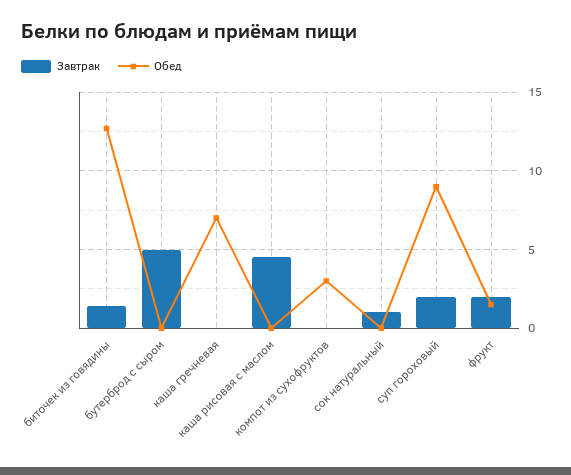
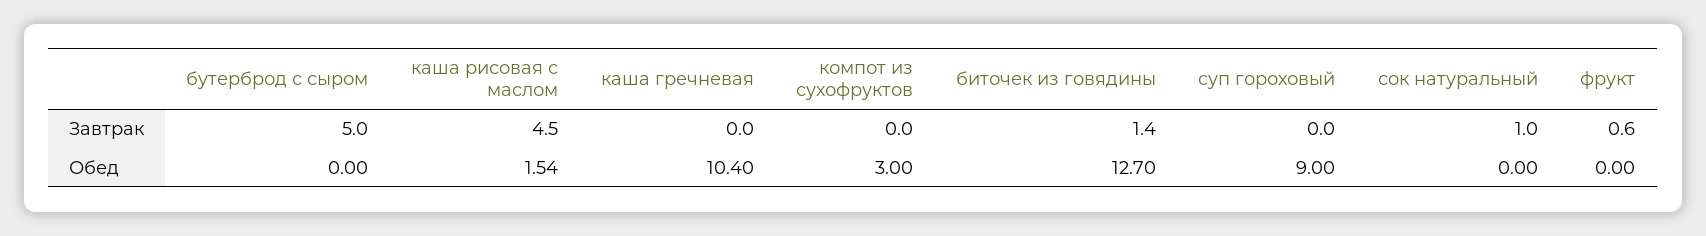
  {
    "Завтрак": {
      "биточек из говядины": 1.4,
      "бутерброд с сыром": 5,
      "каша гречневая": 0,
      "каша рисовая с маслом": 4.5,
      "компот из сухофруктов": 0,
      "сок натуральный": 1,
-     "суп гороховый": 2,
+     "суп гороховый": 0,
-     "фрукт": 2
+     "фрукт": 0.6
    },
    "Обед": {
      "биточек из говядины": 12.7,
      "бутерброд с сыром": 0,
-     "каша гречневая": 7,
+     "каша гречневая": 10.4,
-     "каша рисовая с маслом": 0,
+     "каша рисовая с маслом": 1.54,
      "компот из сухофруктов": 3,
      "сок натуральный": 0,
      "суп гороховый": 9,
-     "фрукт": 1.5
+     "фрукт": 0
    }
  }

